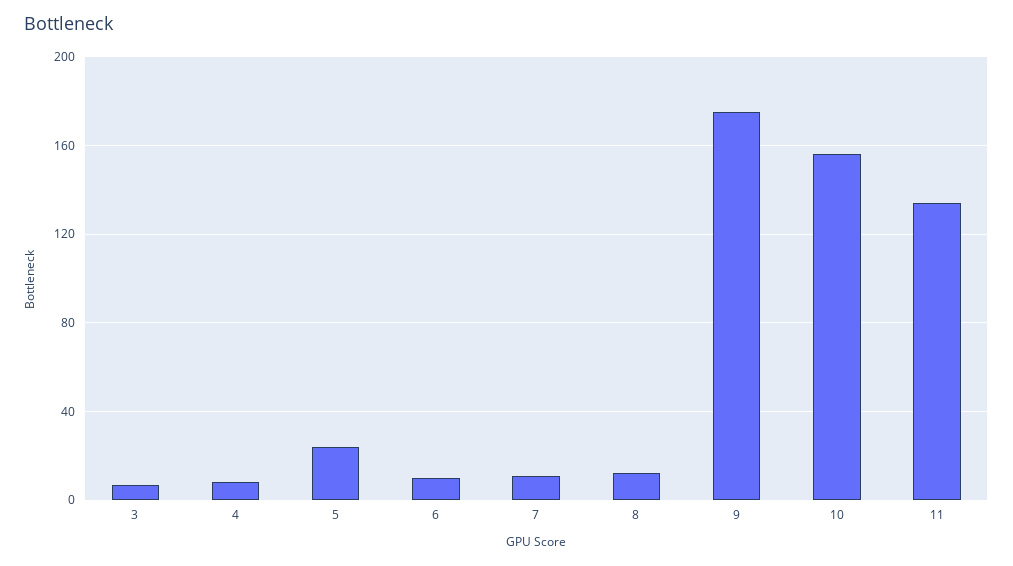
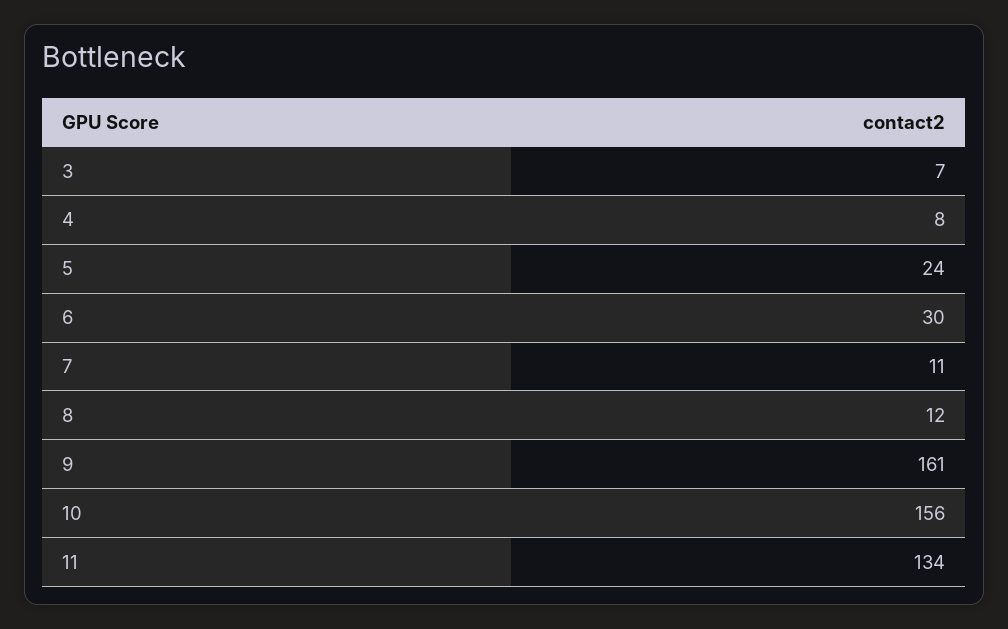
  {
    "3": 7,
    "4": 8,
    "5": 24,
-   "6": 10,
+   "6": 30,
    "7": 11,
    "8": 12,
-   "9": 175,
+   "9": 161,
    "10": 156,
    "11": 134
  }

